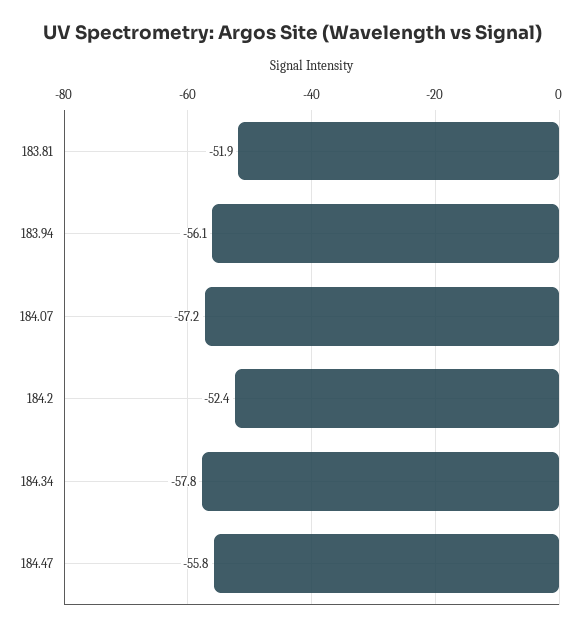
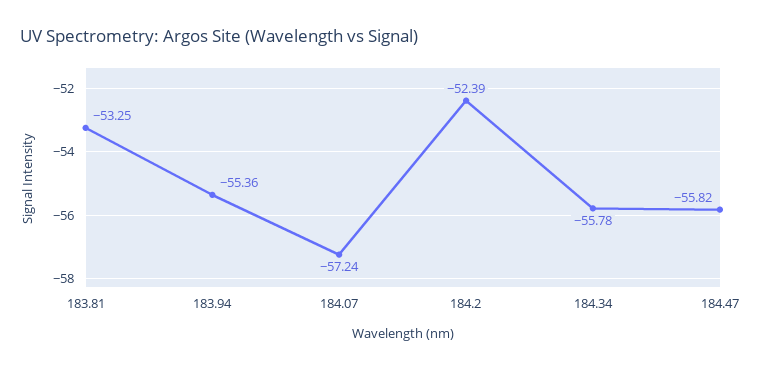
  {
-   "183.81": -51.9,
+   "183.81": -53.25,
-   "183.94": -56.1,
+   "183.94": -55.36,
    "184.07": -57.24,
    "184.2": -52.39,
-   "184.34": -57.8,
+   "184.34": -55.78,
    "184.47": -55.82
  }

